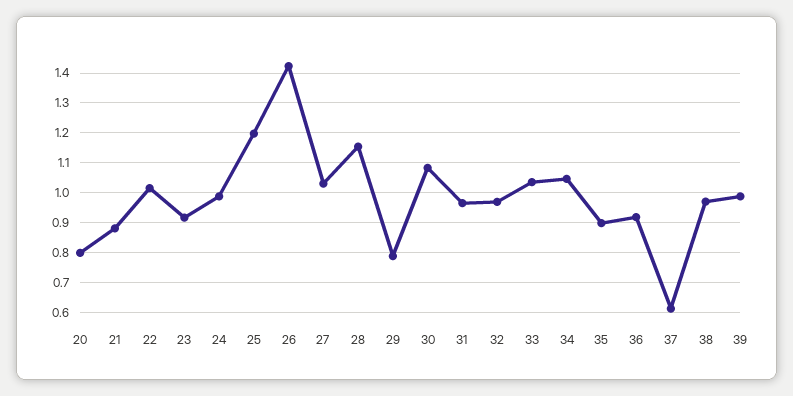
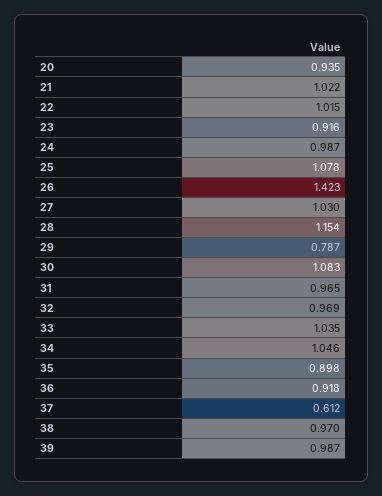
  {
-   "20": 0.8,
+   "20": 0.935,
-   "21": 0.875,
+   "21": 1.022,
    "22": 1.015,
    "23": 0.916,
    "24": 0.987,
-   "25": 1.2,
+   "25": 1.078,
    "26": 1.423,
    "27": 1.03,
    "28": 1.154,
    "29": 0.787,
    "30": 1.083,
    "31": 0.965,
    "32": 0.969,
    "33": 1.035,
    "34": 1.046,
    "35": 0.898,
    "36": 0.918,
    "37": 0.612,
    "38": 0.97,
    "39": 0.987
  }

